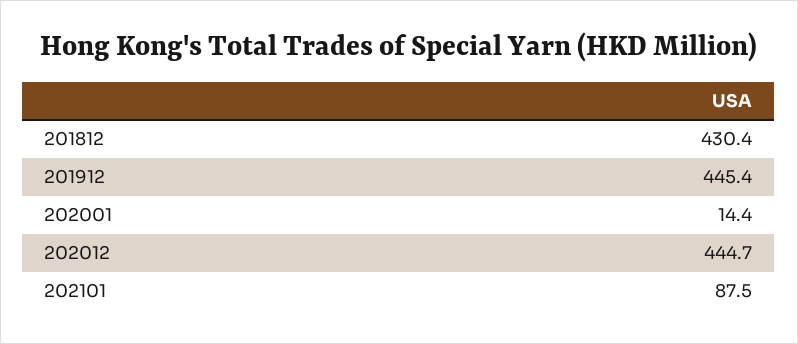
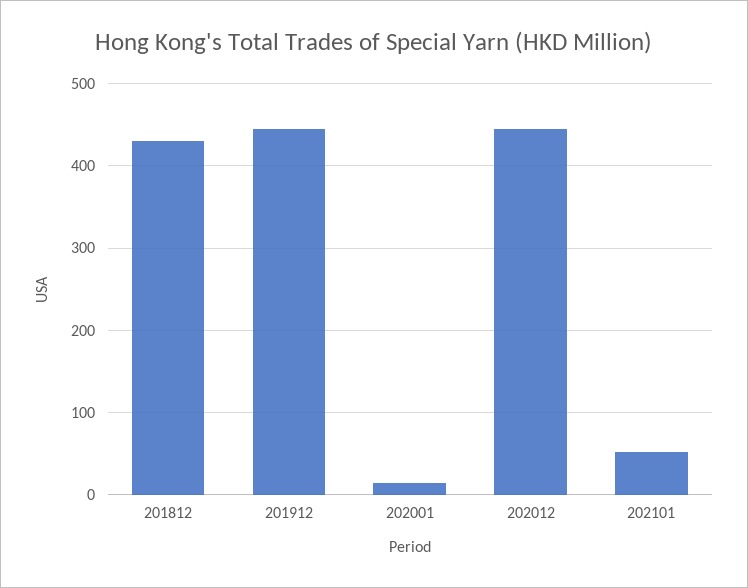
  {
    "201812": 430.4,
    "201912": 445.4,
    "202001": 14.4,
    "202012": 444.7,
-   "202101": 87.5
+   "202101": 50
  }

